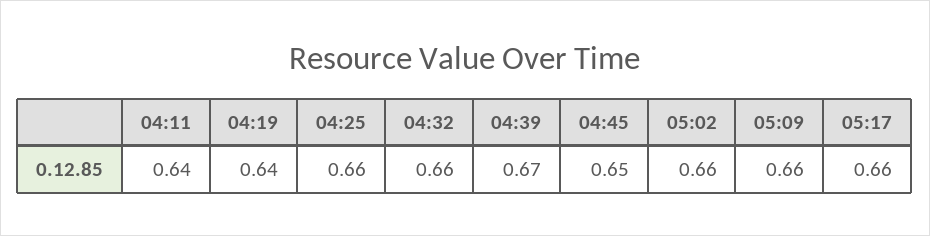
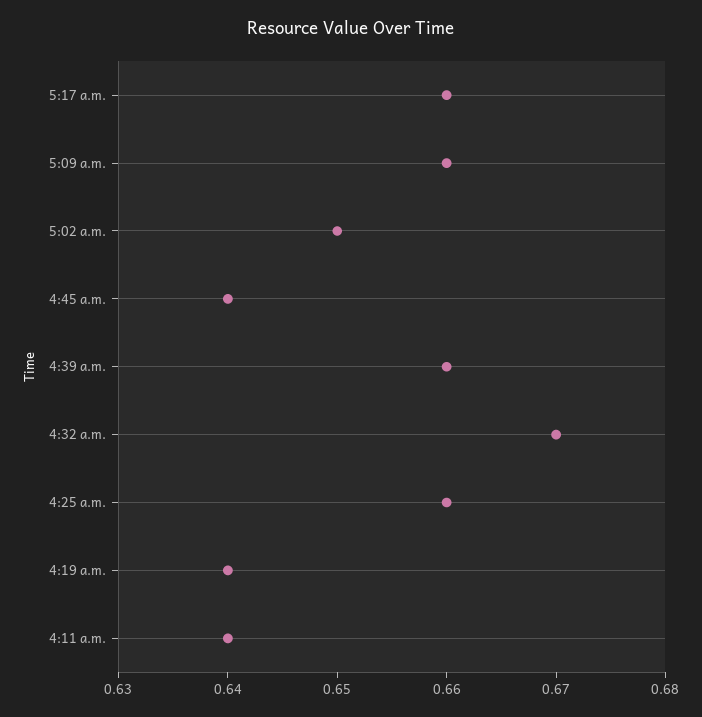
  {
    "04:11": 0.64,
    "04:19": 0.64,
    "04:25": 0.66,
-   "04:32": 0.66,
+   "04:32": 0.67,
-   "04:39": 0.67,
+   "04:39": 0.66,
-   "04:45": 0.65,
+   "04:45": 0.64,
-   "05:02": 0.66,
+   "05:02": 0.65,
    "05:09": 0.66,
    "05:17": 0.66
  }

